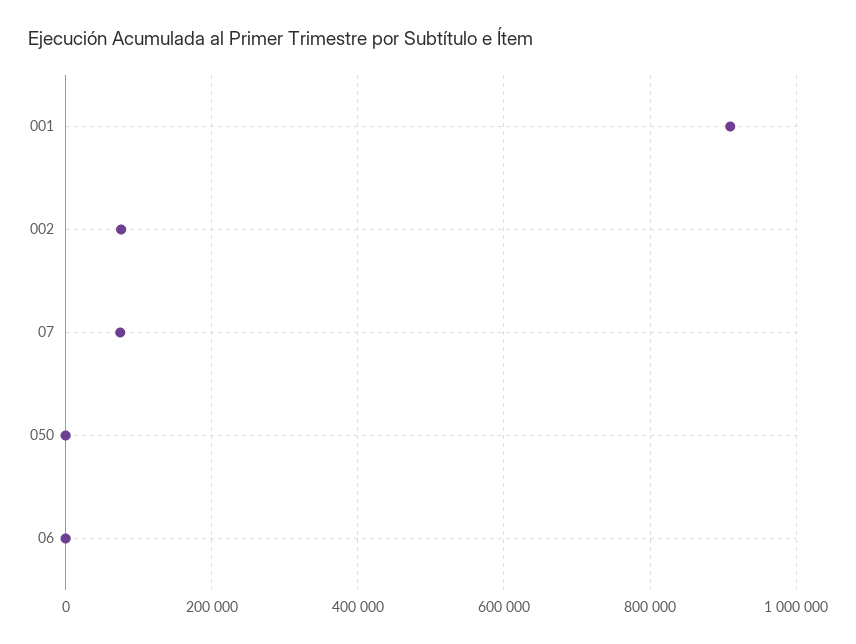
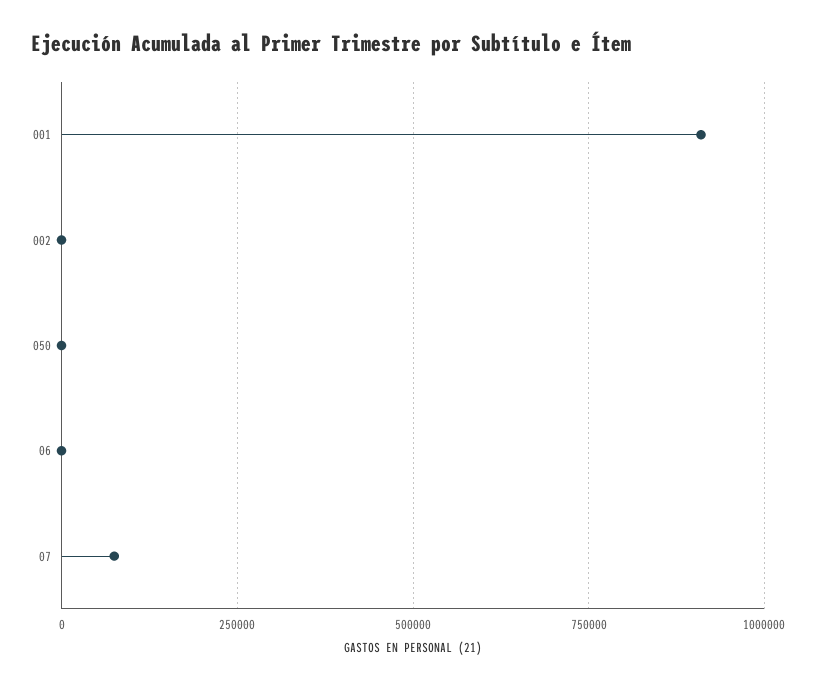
  {
    "001": 900000,
-   "002": 80000,
+   "002": 0,
    "07": 80000,
    "050": 0,
    "06": 0
  }

